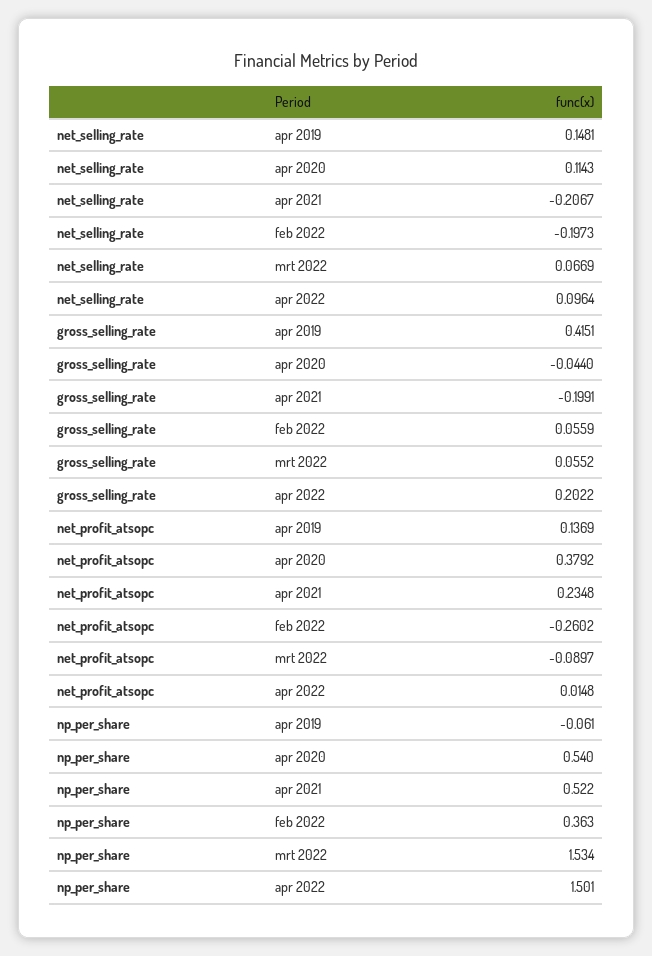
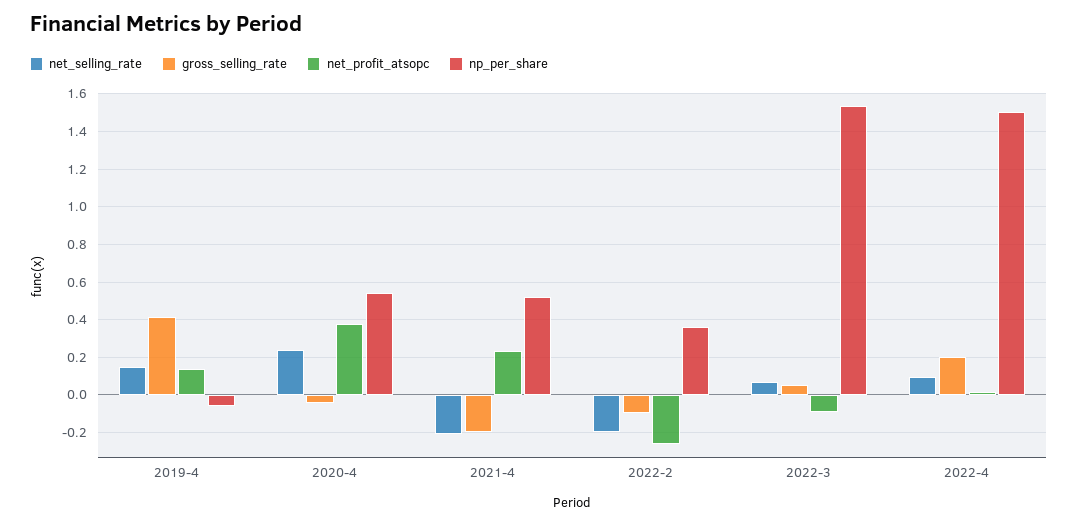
  {
    "net_selling_rate": {
      "apr 2019": 0.1481,
-     "apr 2020": 0.1143,
+     "apr 2020": 0.25,
      "apr 2021": -0.2067,
      "feb 2022": -0.1973,
      "mrt 2022": 0.0669,
      "apr 2022": 0.0964
    },
    "gross_selling_rate": {
      "apr 2019": 0.4151,
      "apr 2020": -0.044,
      "apr 2021": -0.1991,
-     "feb 2022": 0.0559,
+     "feb 2022": -0.1,
      "mrt 2022": 0.0552,
      "apr 2022": 0.2022
    },
    "net_profit_atsopc": {
      "apr 2019": 0.1369,
      "apr 2020": 0.3792,
      "apr 2021": 0.2348,
      "feb 2022": -0.2602,
      "mrt 2022": -0.0897,
      "apr 2022": 0.0148
    },
    "np_per_share": {
      "apr 2019": -0.061,
      "apr 2020": 0.54,
      "apr 2021": 0.522,
      "feb 2022": 0.363,
      "mrt 2022": 1.534,
      "apr 2022": 1.501
    }
  }

